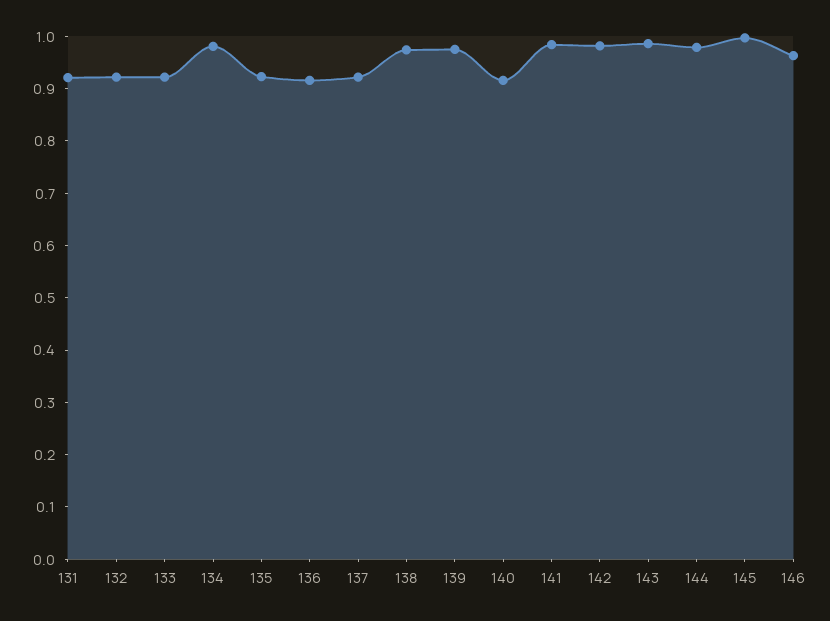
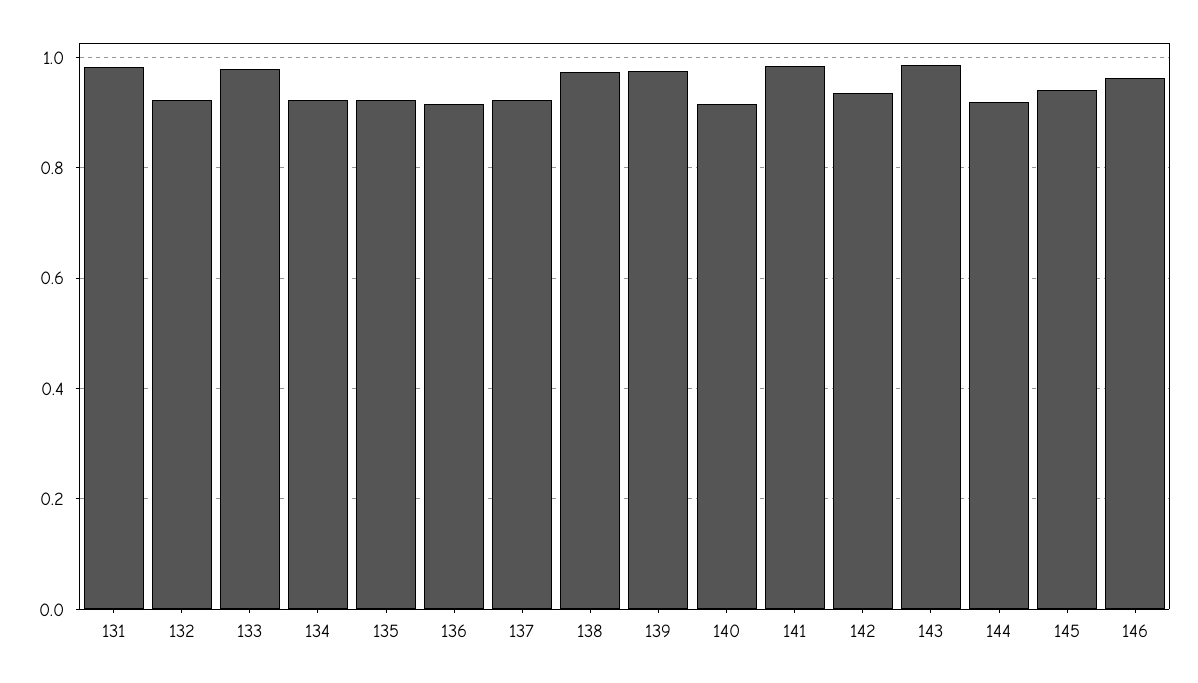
  {
-   "131": 0.92,
+   "131": 0.98,
    "132": 0.92,
-   "133": 0.92,
+   "133": 0.98,
-   "134": 0.98,
+   "134": 0.92,
    "135": 0.92,
    "136": 0.92,
    "137": 0.92,
    "138": 0.98,
    "139": 0.98,
    "140": 0.92,
    "141": 0.98,
-   "142": 0.98,
+   "142": 0.94,
    "143": 0.98,
-   "144": 0.98,
+   "144": 0.92,
-   "145": 1,
+   "145": 0.94,
    "146": 0.96
  }

